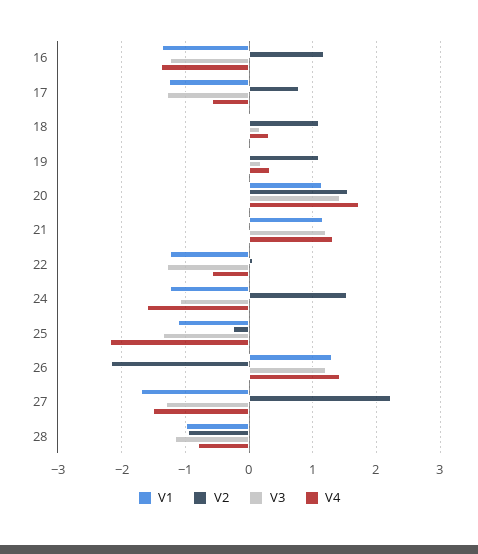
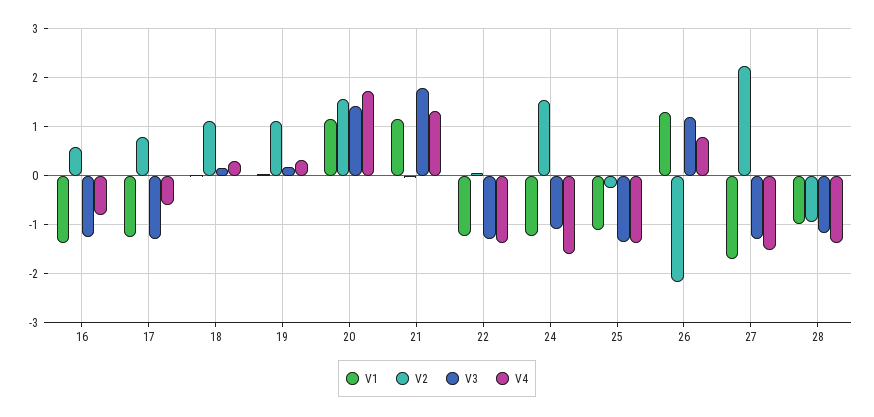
  {
    "V1": {
      "16": -1.4,
      "17": -1.3,
      "18": 0,
      "19": 0,
      "20": 1.2,
      "21": 1.2,
      "22": -1.2,
      "24": -1.2,
      "25": -1.1,
      "26": 1.3,
      "27": -1.7,
      "28": -1
    },
    "V2": {
-     "16": 1.2,
+     "16": 0.6,
      "17": 0.8,
      "18": 1.1,
      "19": 1.1,
      "20": 1.6,
      "21": 0,
      "22": 0.1,
      "24": 1.5,
      "25": -0.3,
      "26": -2.2,
      "27": 2.2,
      "28": -1
    },
    "V3": {
      "16": -1.2,
      "17": -1.3,
      "18": 0.2,
      "19": 0.2,
      "20": 1.4,
-     "21": 1.2,
+     "21": 1.8,
      "22": -1.3,
      "24": -1.1,
      "25": -1.4,
      "26": 1.2,
      "27": -1.3,
      "28": -1.2
    },
    "V4": {
-     "16": -1.4,
+     "16": -0.8,
      "17": -0.6,
      "18": 0.3,
      "19": 0.3,
      "20": 1.7,
      "21": 1.3,
-     "22": -0.6,
+     "22": -1.4,
      "24": -1.6,
-     "25": -2.2,
+     "25": -1.4,
-     "26": 1.4,
+     "26": 0.8,
      "27": -1.5,
-     "28": -0.8
+     "28": -1.4
    }
  }

